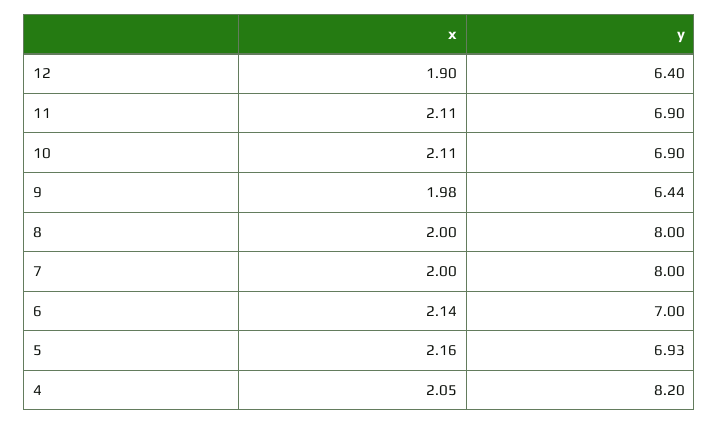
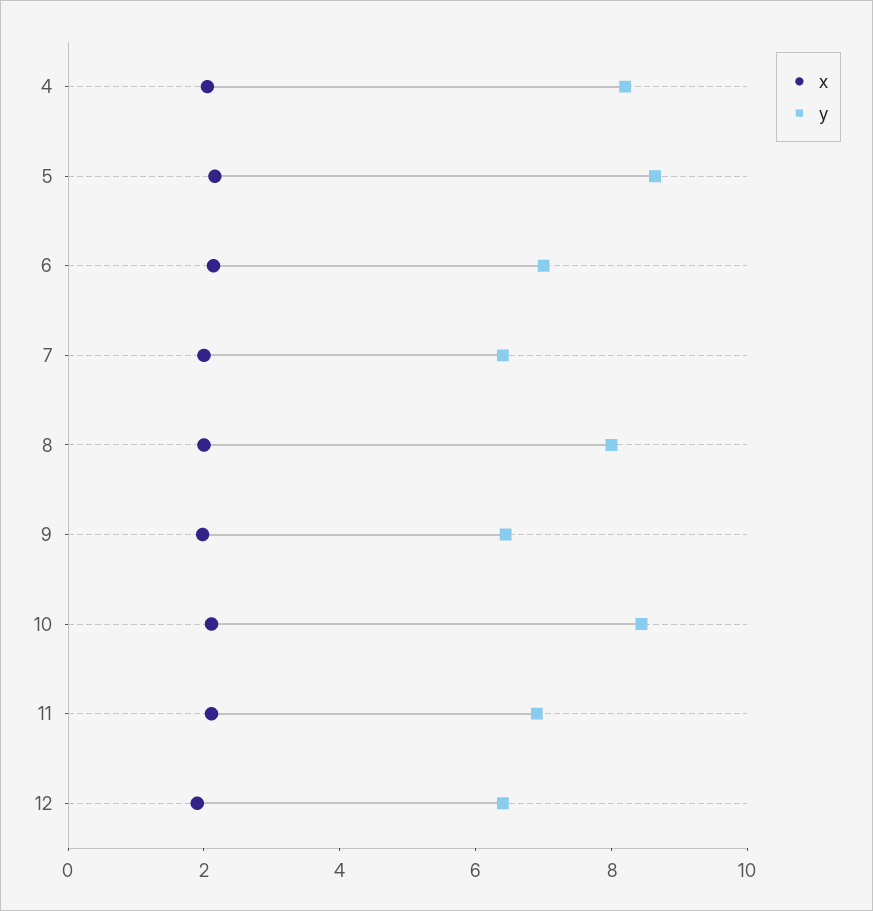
  {
    "x": {
      "12": 1.9,
      "11": 2.11,
      "10": 2.11,
      "9": 1.98,
      "8": 2,
      "7": 2,
      "6": 2.14,
      "5": 2.16,
      "4": 2.05
    },
    "y": {
      "12": 6.4,
      "11": 6.9,
-     "10": 6.9,
+     "10": 8.5,
      "9": 6.44,
      "8": 8,
-     "7": 8,
+     "7": 6.5,
      "6": 7,
-     "5": 6.93,
+     "5": 8.5,
      "4": 8.2
    }
  }

